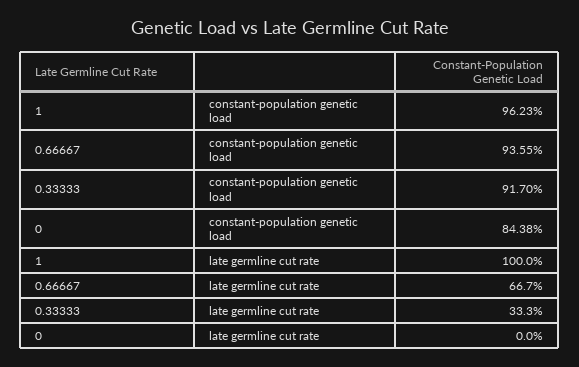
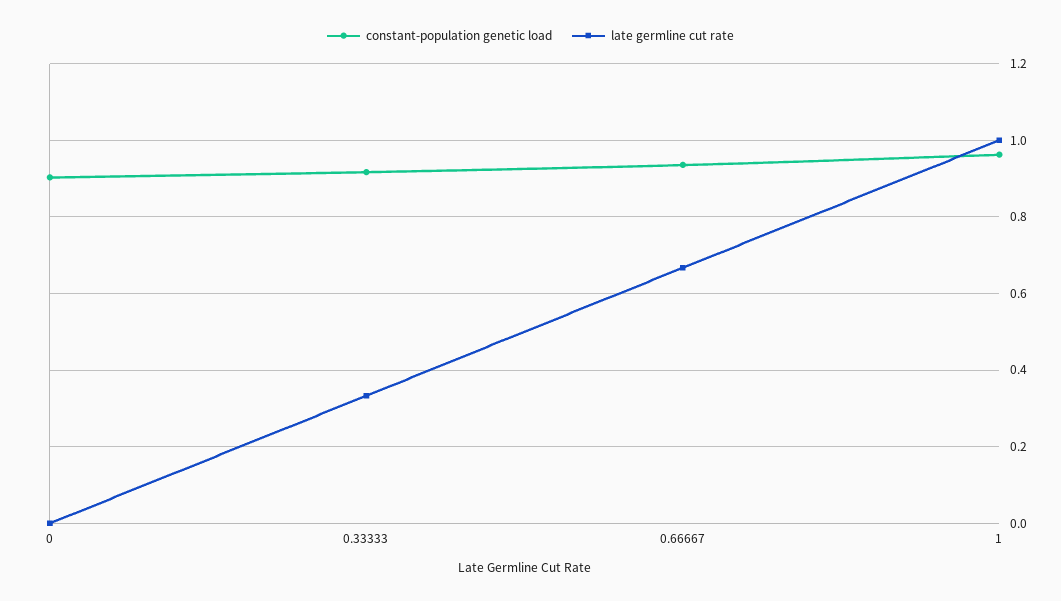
  {
    "constant-population genetic load": {
      "1": 0.9623,
      "0.66667": 0.9355,
      "0.33333": 0.917,
-     "0": 0.8438
+     "0": 0.9
    },
    "late germline cut rate": {
      "1": 1,
      "0.66667": 0.667,
      "0.33333": 0.333,
      "0": 0
    }
  }

